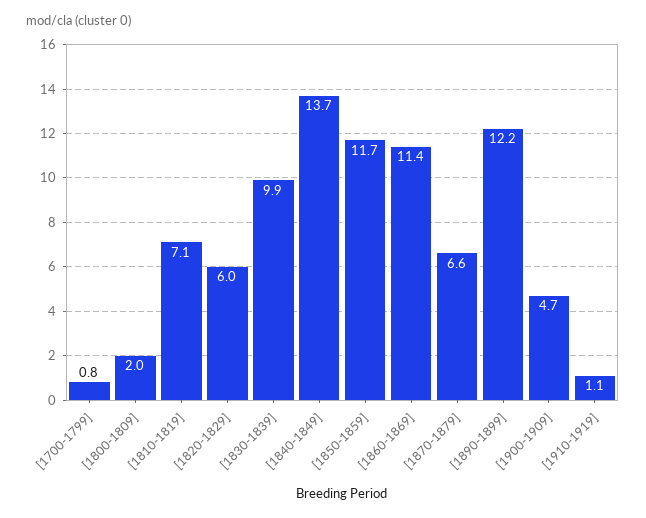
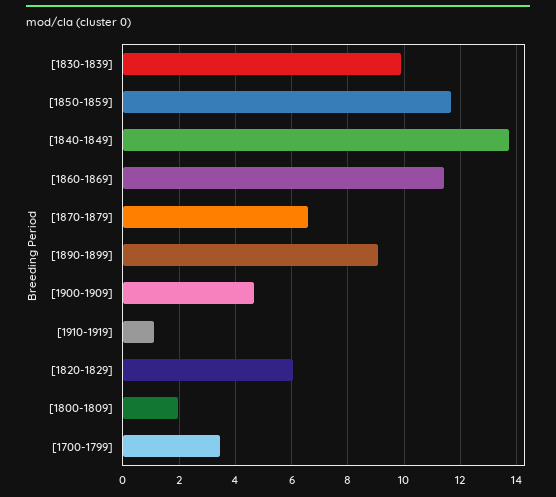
  {
-   "[1700-1799]": 0.8,
+   "[1700-1799]": 3.5,
    "[1800-1809]": 2,
-   "[1810-1819]": 7.1,
    "[1820-1829]": 6,
    "[1830-1839]": 9.9,
    "[1840-1849]": 13.7,
    "[1850-1859]": 11.7,
    "[1860-1869]": 11.4,
    "[1870-1879]": 6.6,
-   "[1890-1899]": 12.2,
+   "[1890-1899]": 9,
    "[1900-1909]": 4.7,
    "[1910-1919]": 1.1
  }

